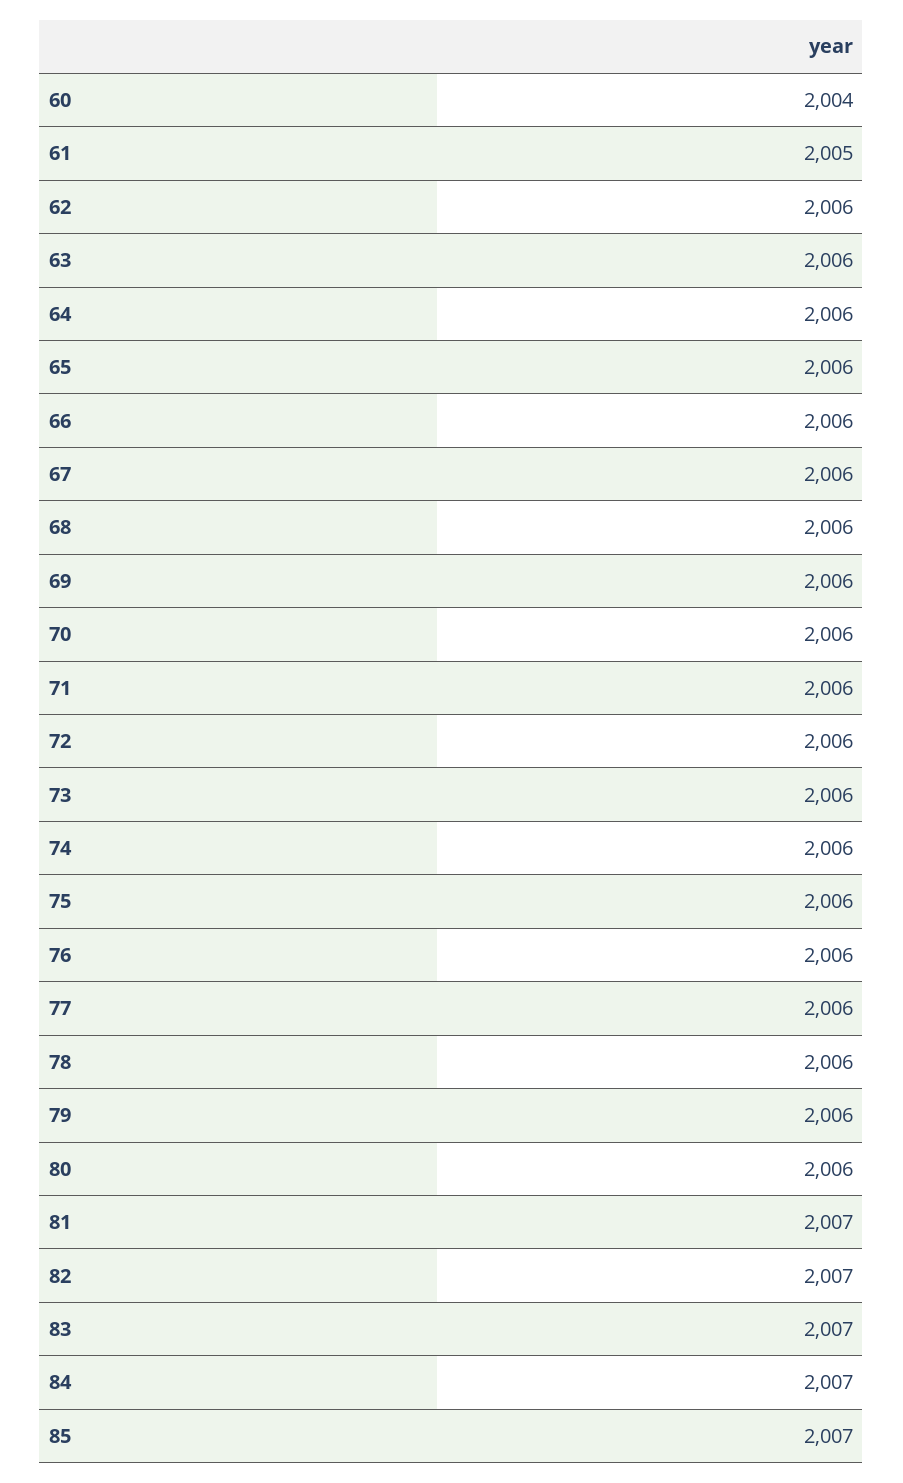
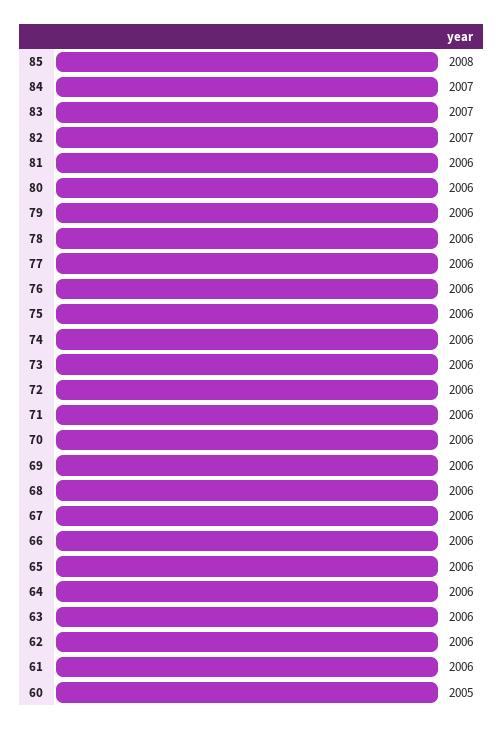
  {
-   "60": 2004,
+   "60": 2005,
-   "61": 2005,
+   "61": 2006,
    "62": 2006,
    "63": 2006,
    "64": 2006,
    "65": 2006,
    "66": 2006,
    "67": 2006,
    "68": 2006,
    "69": 2006,
    "70": 2006,
    "71": 2006,
    "72": 2006,
    "73": 2006,
    "74": 2006,
    "75": 2006,
    "76": 2006,
    "77": 2006,
    "78": 2006,
    "79": 2006,
    "80": 2006,
-   "81": 2007,
+   "81": 2006,
    "82": 2007,
    "83": 2007,
    "84": 2007,
-   "85": 2007
+   "85": 2008
  }

